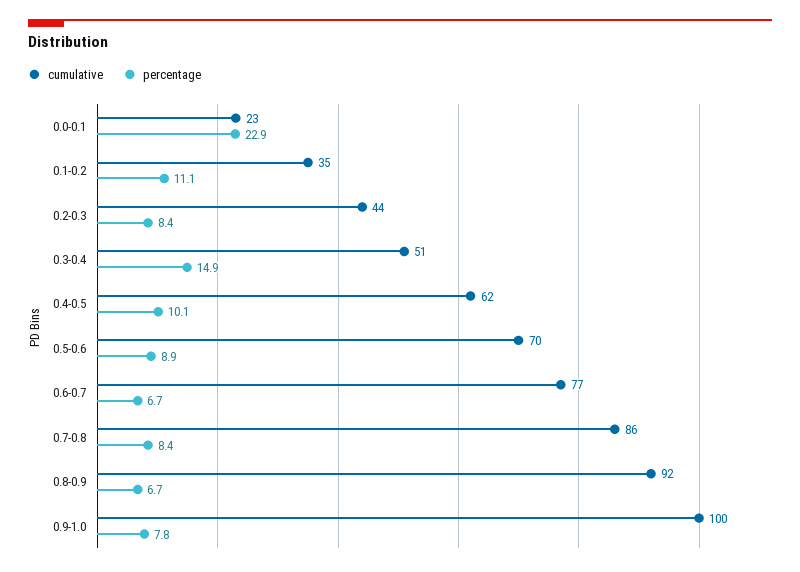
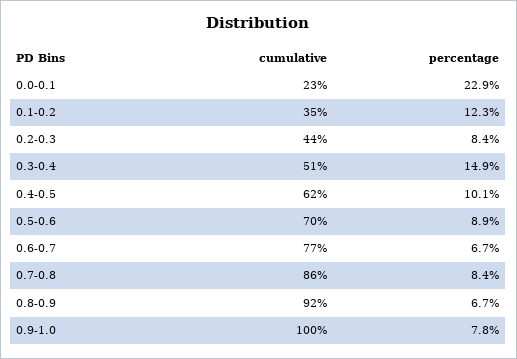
  {
    "cumulative": {
      "0.0-0.1": 23,
      "0.1-0.2": 35,
      "0.2-0.3": 44,
      "0.3-0.4": 51,
      "0.4-0.5": 62,
      "0.5-0.6": 70,
      "0.6-0.7": 77,
      "0.7-0.8": 86,
      "0.8-0.9": 92,
      "0.9-1.0": 100
    },
    "percentage": {
      "0.0-0.1": 22.9,
-     "0.1-0.2": 11.1,
+     "0.1-0.2": 12.3,
      "0.2-0.3": 8.4,
      "0.3-0.4": 14.9,
      "0.4-0.5": 10.1,
      "0.5-0.6": 8.9,
      "0.6-0.7": 6.7,
      "0.7-0.8": 8.4,
      "0.8-0.9": 6.7,
      "0.9-1.0": 7.8
    }
  }

